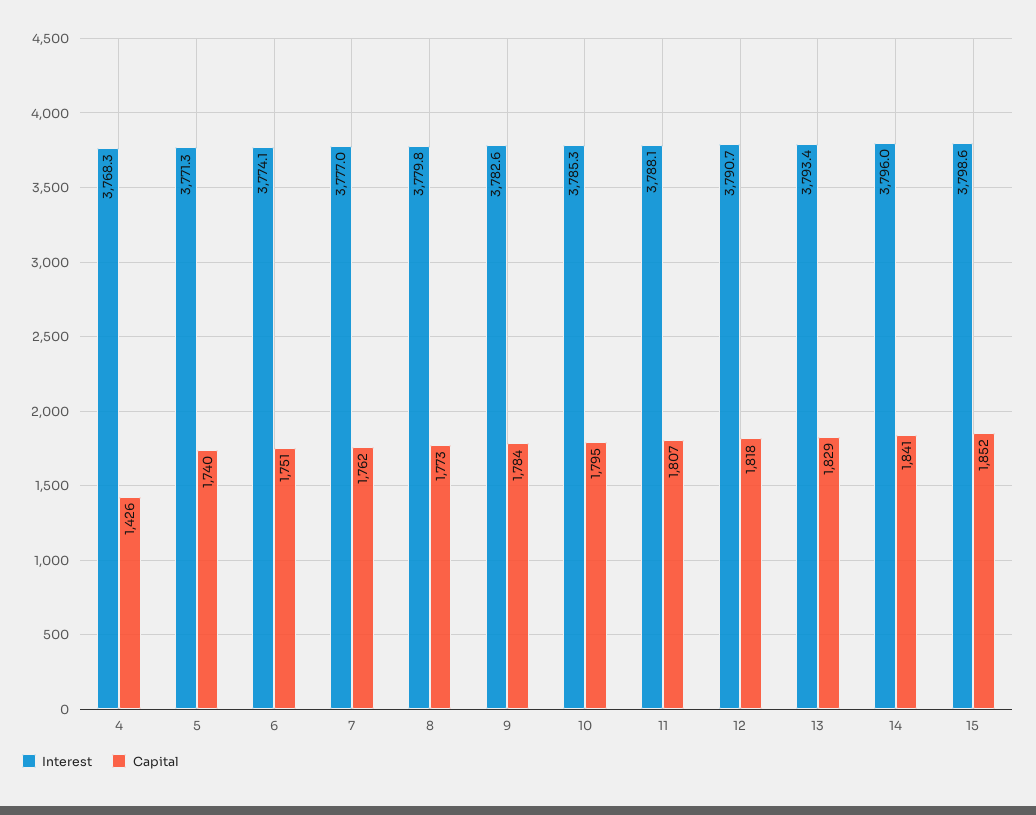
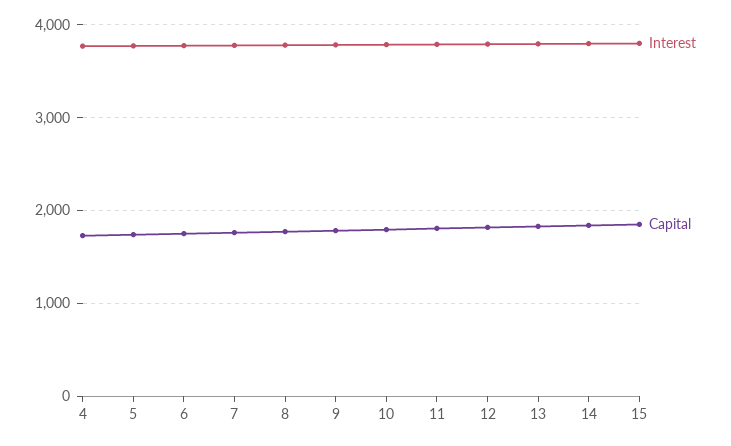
  {
    "Interest": {
      "4": 3768.3,
      "5": 3771.3,
      "6": 3774.1,
      "7": 3777,
      "8": 3779.8,
      "9": 3782.6,
      "10": 3785.3,
      "11": 3788.1,
      "12": 3790.7,
      "13": 3793.4,
      "14": 3796,
      "15": 3798.6
    },
    "Capital": {
-     "4": 1426,
+     "4": 1700,
      "5": 1740,
      "6": 1751,
      "7": 1762,
      "8": 1773,
      "9": 1784,
      "10": 1795,
      "11": 1807,
      "12": 1818,
      "13": 1829,
      "14": 1841,
      "15": 1852
    }
  }

